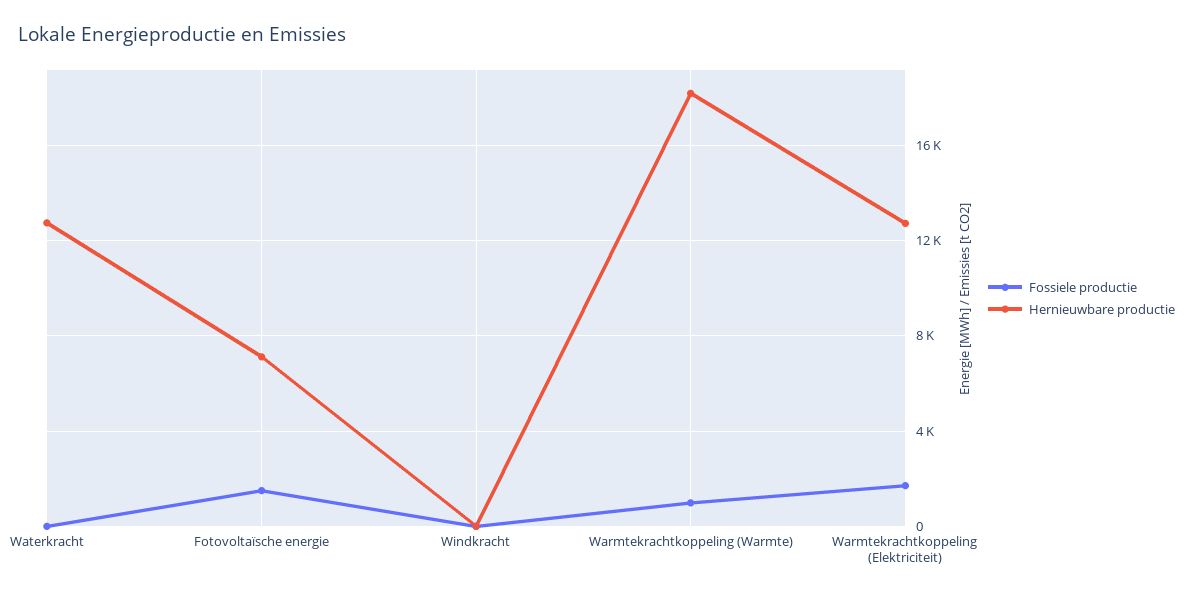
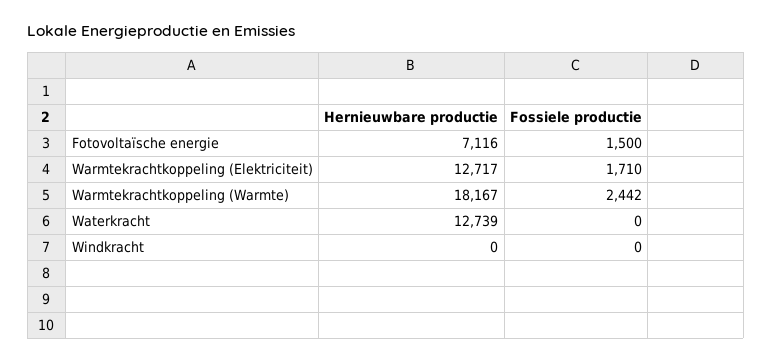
  {
    "Fossiele productie": {
      "Waterkracht": 0,
      "Fotovoltaïsche energie": 1500,
      "Windkracht": 0,
-     "Warmtekrachtkoppeling (Warmte)": 1000,
+     "Warmtekrachtkoppeling (Warmte)": 2442,
      "Warmtekrachtkoppeling (Elektriciteit)": 1710
    },
    "Hernieuwbare productie": {
      "Waterkracht": 12739,
      "Fotovoltaïsche energie": 7116,
      "Windkracht": 0,
      "Warmtekrachtkoppeling (Warmte)": 18167,
      "Warmtekrachtkoppeling (Elektriciteit)": 12717
    }
  }

